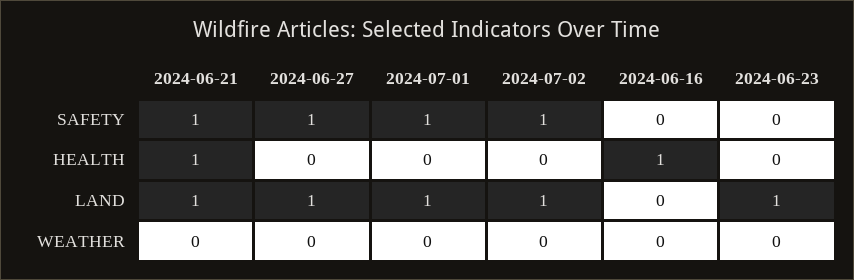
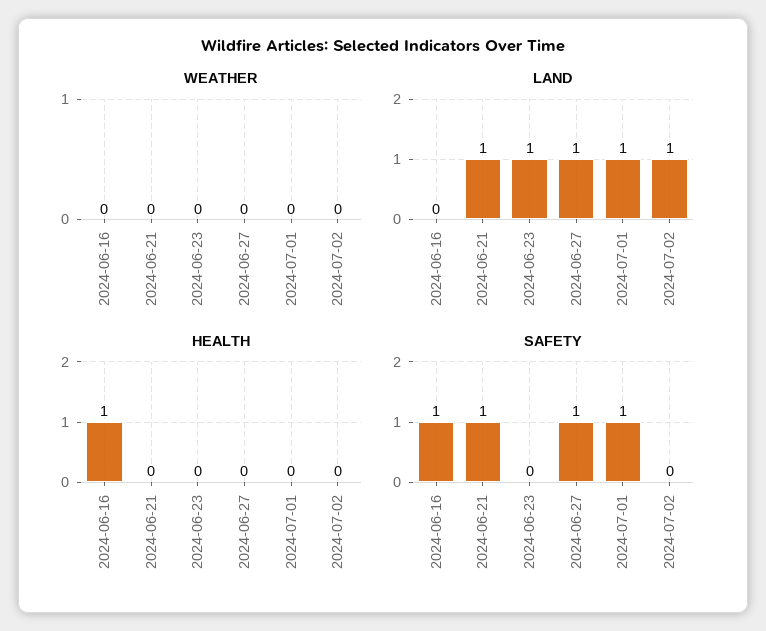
  {
    "SAFETY": {
      "2024-06-21": 1,
      "2024-06-27": 1,
      "2024-07-01": 1,
-     "2024-07-02": 1,
+     "2024-07-02": 0,
-     "2024-06-16": 0,
+     "2024-06-16": 1,
      "2024-06-23": 0
    },
    "HEALTH": {
-     "2024-06-21": 1,
+     "2024-06-21": 0,
      "2024-06-27": 0,
      "2024-07-01": 0,
      "2024-07-02": 0,
      "2024-06-16": 1,
      "2024-06-23": 0
    },
    "LAND": {
      "2024-06-21": 1,
      "2024-06-27": 1,
      "2024-07-01": 1,
      "2024-07-02": 1,
      "2024-06-16": 0,
      "2024-06-23": 1
    },
    "WEATHER": {
      "2024-06-21": 0,
      "2024-06-27": 0,
      "2024-07-01": 0,
      "2024-07-02": 0,
      "2024-06-16": 0,
      "2024-06-23": 0
    }
  }

